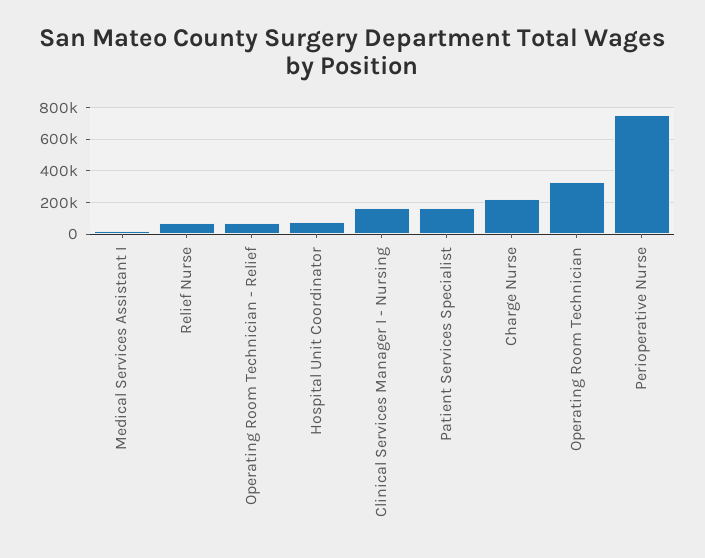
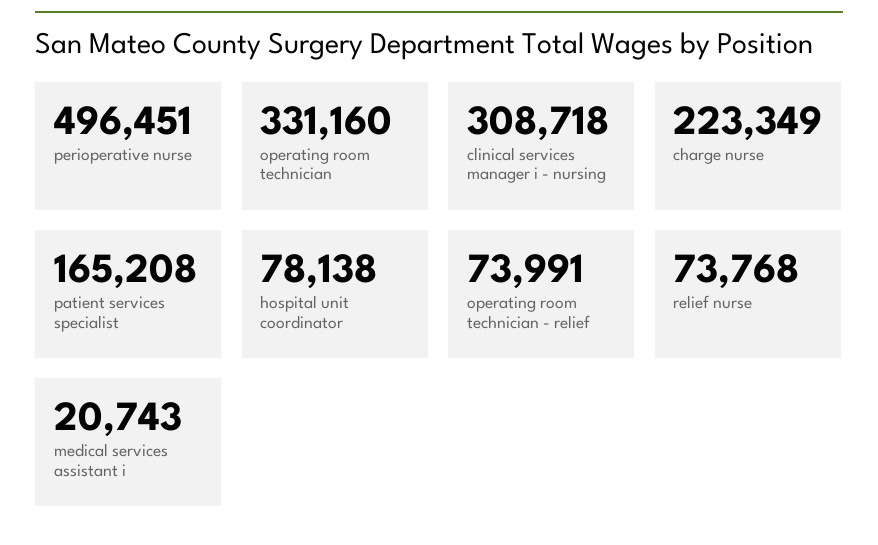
  {
    "Medical Services Assistant I": 20743,
    "Relief Nurse": 73768,
    "Operating Room Technician - Relief": 73991,
    "Hospital Unit Coordinator": 78138,
-   "Clinical Services Manager I - Nursing": 150000,
+   "Clinical Services Manager I - Nursing": 308718,
    "Patient Services Specialist": 165208,
    "Charge Nurse": 223349,
    "Operating Room Technician": 331160,
-   "Perioperative Nurse": 750000
+   "Perioperative Nurse": 496451
  }

